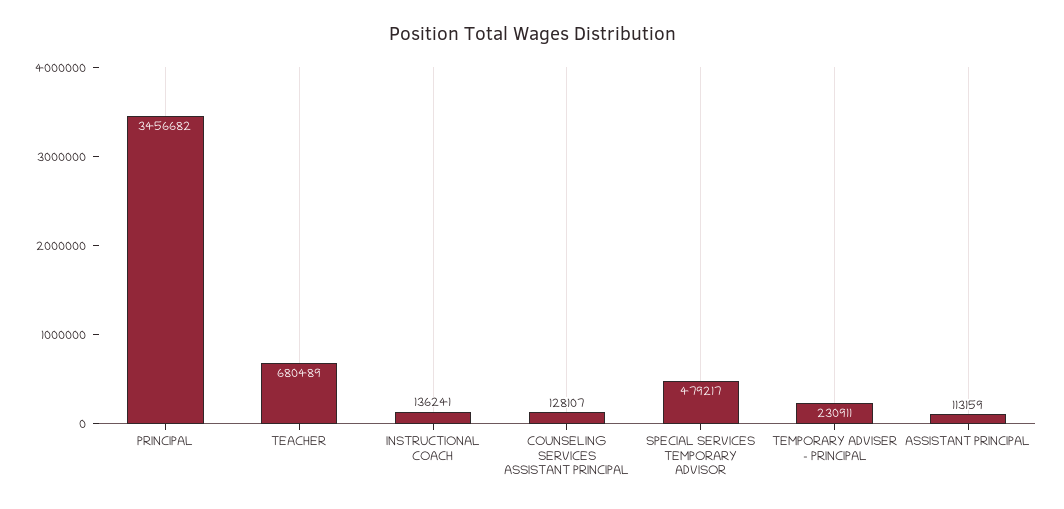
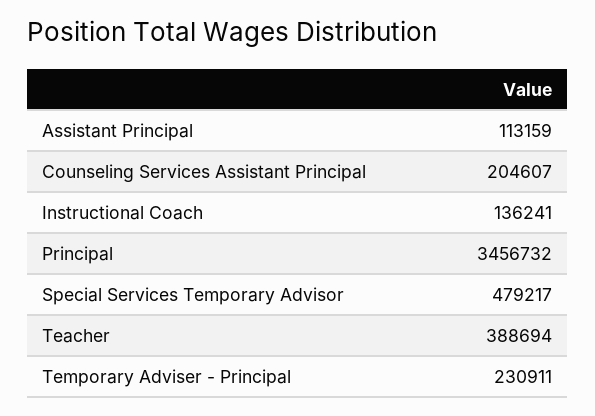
  {
-   "PRINCIPAL": 3456682,
+   "PRINCIPAL": 3456732,
-   "TEACHER": 680489,
+   "TEACHER": 388694,
    "INSTRUCTIONAL COACH": 136241,
-   "COUNSELING SERVICES ASSISTANT PRINCIPAL": 128107,
+   "COUNSELING SERVICES ASSISTANT PRINCIPAL": 204607,
    "SPECIAL SERVICES TEMPORARY ADVISOR": 479217,
    "TEMPORARY ADVISER - PRINCIPAL": 230911,
    "ASSISTANT PRINCIPAL": 113159
  }

